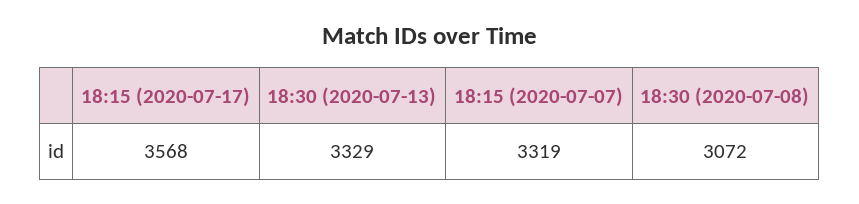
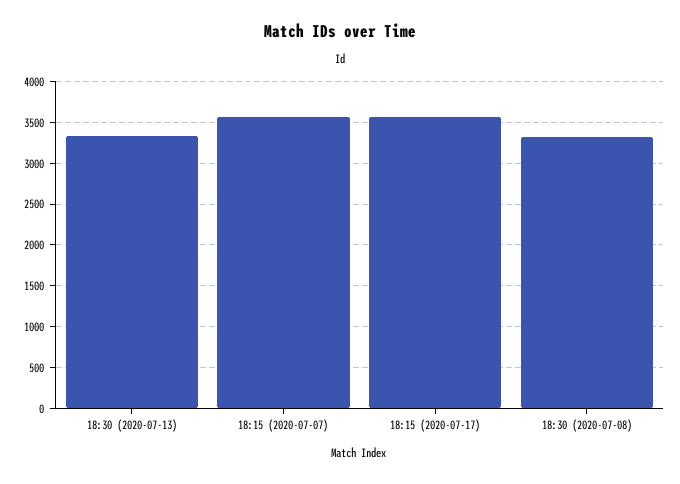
  {
    "18:15 (2020-07-17)": 3568,
    "18:30 (2020-07-13)": 3329,
-   "18:15 (2020-07-07)": 3319,
+   "18:15 (2020-07-07)": 3600,
-   "18:30 (2020-07-08)": 3072
+   "18:30 (2020-07-08)": 3300
  }

